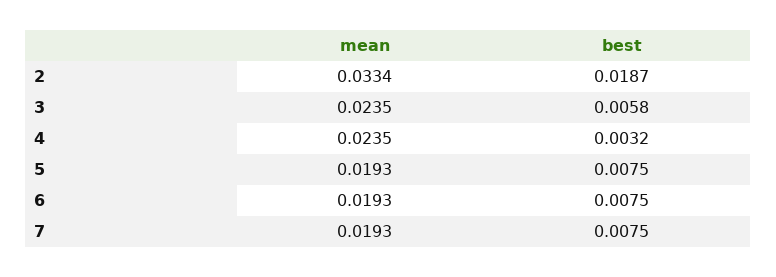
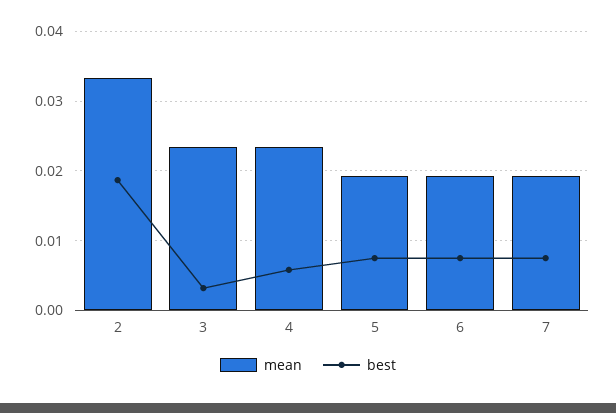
  {
    "mean": {
      "2": 0.0334,
      "3": 0.0235,
      "4": 0.0235,
      "5": 0.0193,
      "6": 0.0193,
      "7": 0.0193
    },
    "best": {
      "2": 0.0187,
-     "3": 0.0058,
+     "3": 0.003,
-     "4": 0.0032,
+     "4": 0.006,
      "5": 0.0075,
      "6": 0.0075,
      "7": 0.0075
    }
  }

